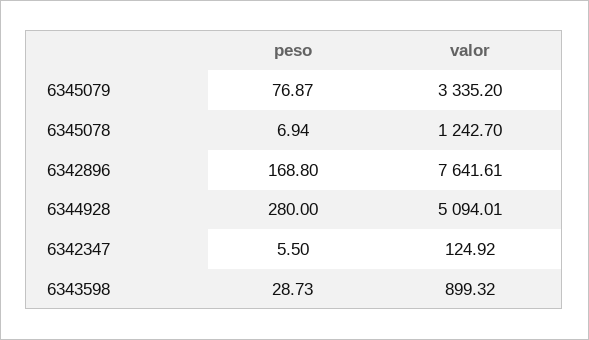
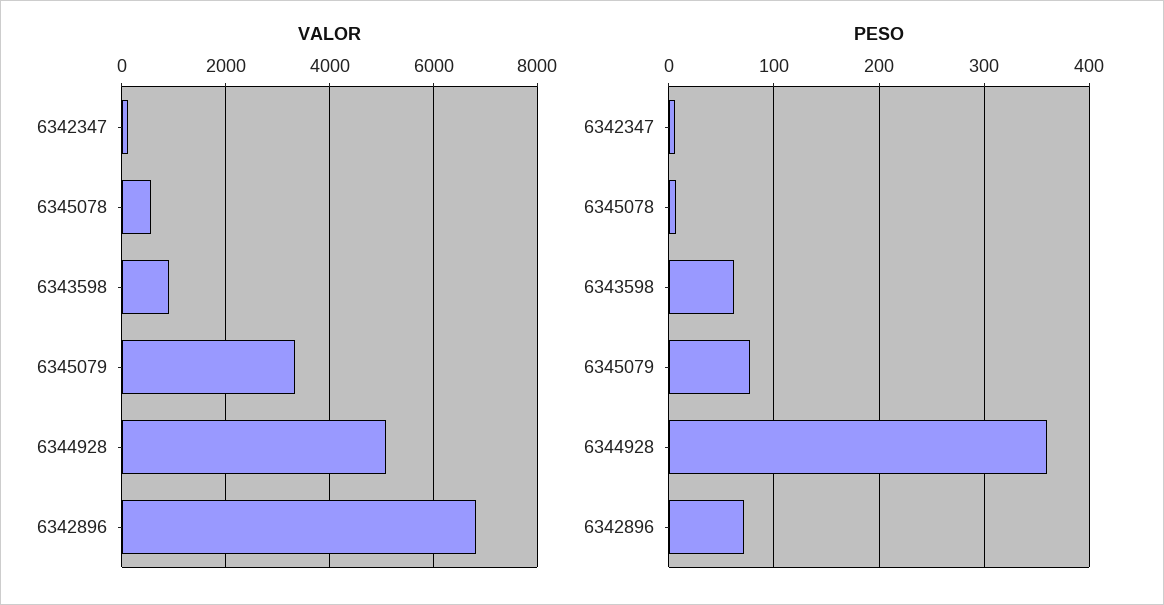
  {
    "peso": {
      "6345079": 76.87,
      "6345078": 6.94,
-     "6342896": 168.8,
+     "6342896": 70,
-     "6344928": 280,
+     "6344928": 360,
      "6342347": 5.5,
-     "6343598": 28.73
+     "6343598": 60
    },
    "valor": {
      "6345079": 3335.2,
-     "6345078": 1242.7,
+     "6345078": 600,
-     "6342896": 7641.61,
+     "6342896": 6800,
      "6344928": 5094.01,
      "6342347": 124.92,
      "6343598": 899.32
    }
  }

